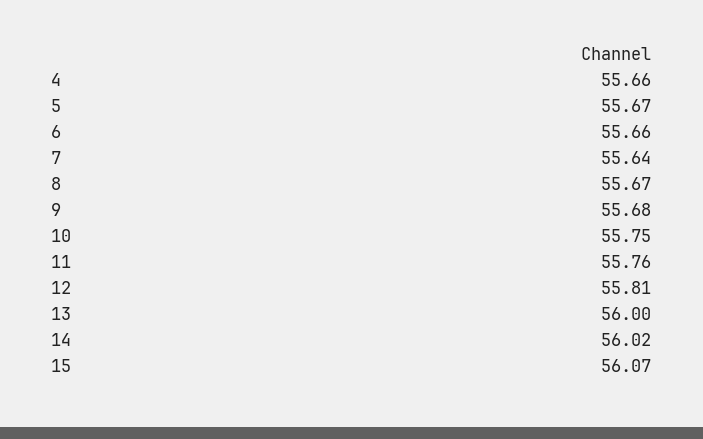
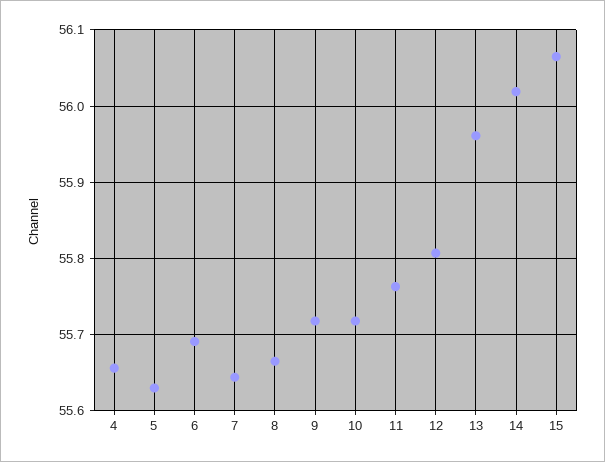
  {
    "4": 55.66,
-   "5": 55.67,
+   "5": 55.63,
-   "6": 55.66,
+   "6": 55.69,
    "7": 55.64,
    "8": 55.67,
-   "9": 55.68,
+   "9": 55.72,
-   "10": 55.75,
+   "10": 55.72,
    "11": 55.76,
    "12": 55.81,
-   "13": 56,
+   "13": 55.96,
    "14": 56.02,
    "15": 56.07
  }

